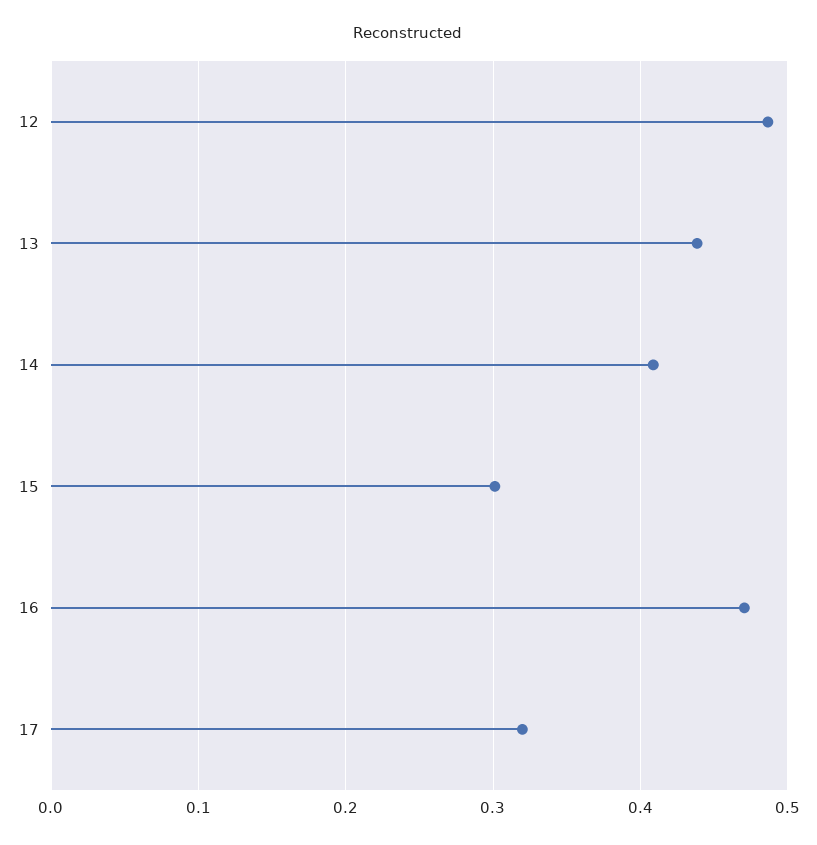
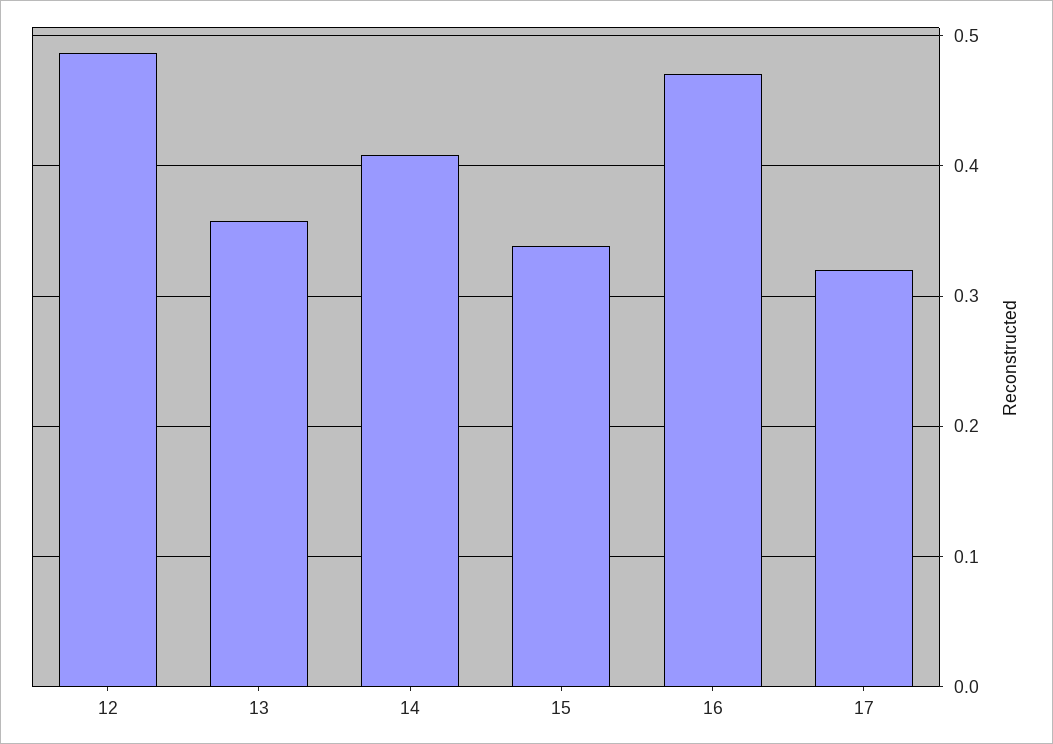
  {
    "12": 0.49,
-   "13": 0.44,
+   "13": 0.36,
    "14": 0.41,
-   "15": 0.3,
+   "15": 0.34,
    "16": 0.47,
    "17": 0.32
  }

